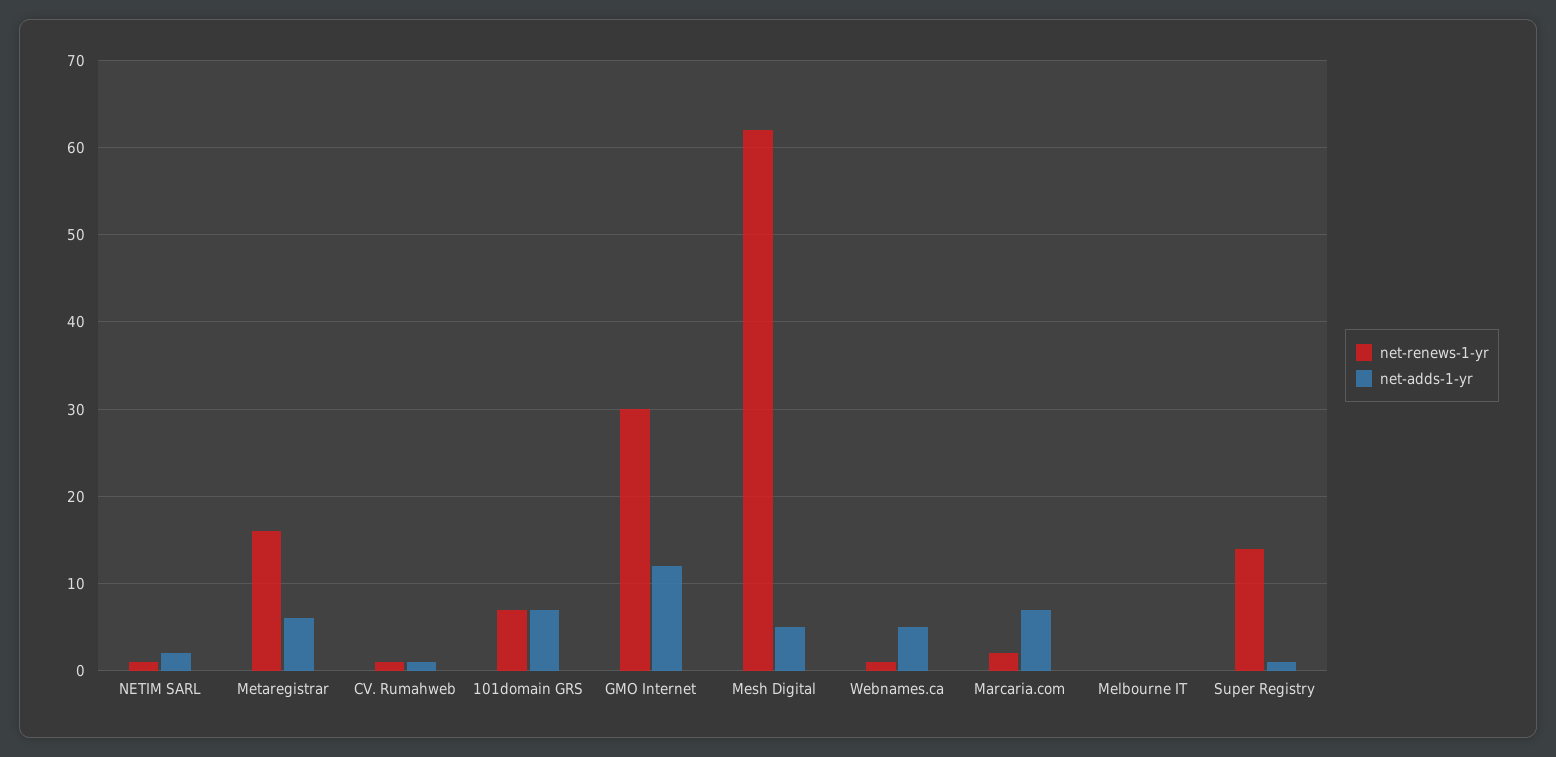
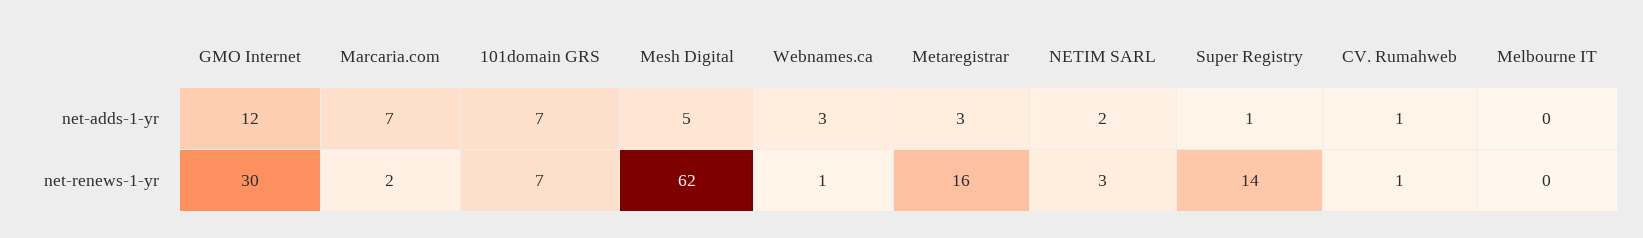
  {
    "net-renews-1-yr": {
-     "NETIM SARL": 1,
+     "NETIM SARL": 3,
      "Metaregistrar": 16,
      "CV. Rumahweb": 1,
      "101domain GRS": 7,
      "GMO Internet": 30,
      "Mesh Digital": 62,
      "Webnames.ca": 1,
      "Marcaria.com": 2,
      "Melbourne IT": 0,
      "Super Registry": 14
    },
    "net-adds-1-yr": {
      "NETIM SARL": 2,
-     "Metaregistrar": 6,
+     "Metaregistrar": 3,
      "CV. Rumahweb": 1,
      "101domain GRS": 7,
      "GMO Internet": 12,
      "Mesh Digital": 5,
-     "Webnames.ca": 5,
+     "Webnames.ca": 3,
      "Marcaria.com": 7,
      "Melbourne IT": 0,
      "Super Registry": 1
    }
  }

